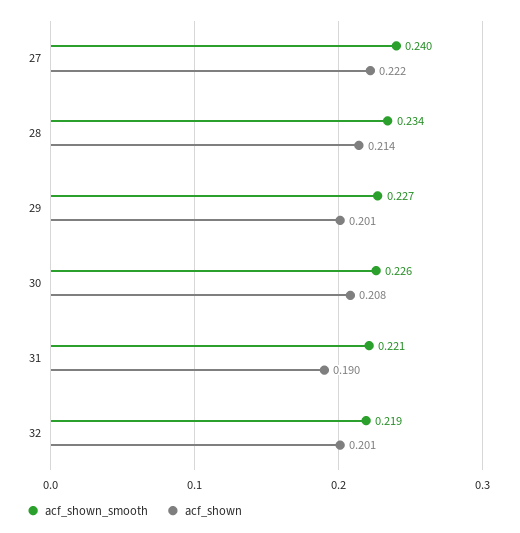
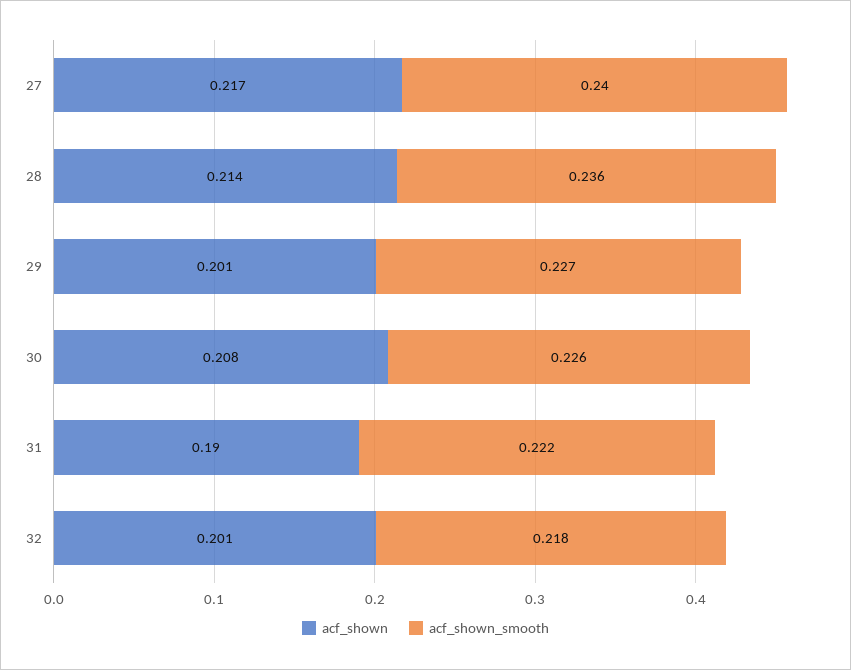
  {
    "acf_shown_smooth": {
      "27": 0.24,
-     "28": 0.234,
+     "28": 0.236,
      "29": 0.227,
      "30": 0.226,
-     "31": 0.221,
+     "31": 0.222,
-     "32": 0.219
+     "32": 0.218
    },
    "acf_shown": {
-     "27": 0.222,
+     "27": 0.217,
      "28": 0.214,
      "29": 0.201,
      "30": 0.208,
      "31": 0.19,
      "32": 0.201
    }
  }

